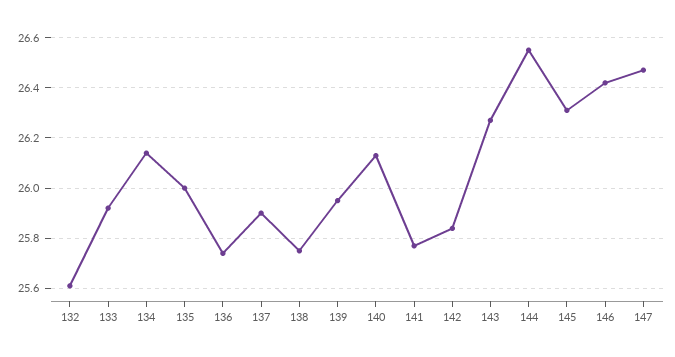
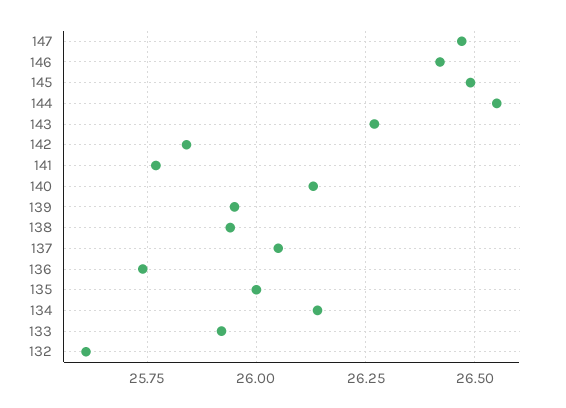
  {
    "132": 25.6,
    "133": 25.9,
    "134": 26.15,
    "135": 26,
    "136": 25.75,
-   "137": 25.9,
+   "137": 26.05,
-   "138": 25.75,
+   "138": 25.95,
    "139": 25.95,
    "140": 26.15,
    "141": 25.75,
    "142": 25.85,
    "143": 26.25,
    "144": 26.55,
-   "145": 26.3,
+   "145": 26.5,
    "146": 26.4,
    "147": 26.45
  }

